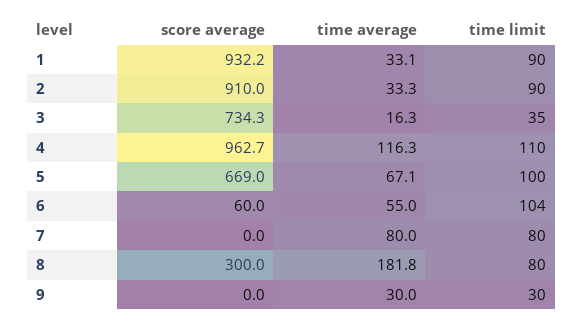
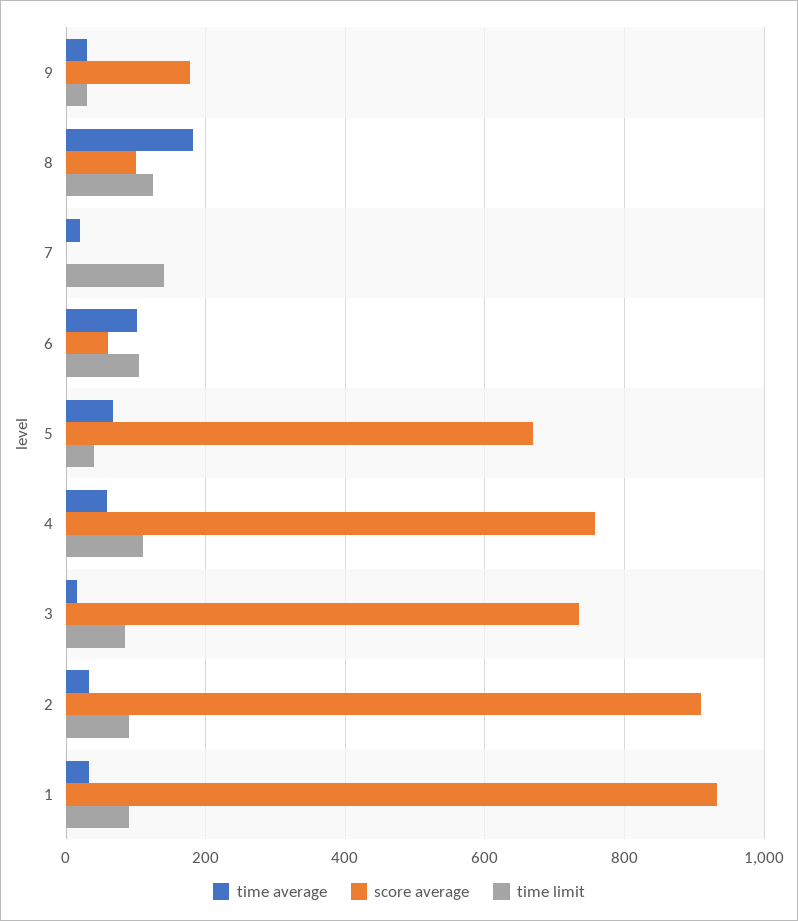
  {
    "score average": {
      "1": 932.2,
      "2": 910,
      "3": 734.3,
-     "4": 962.7,
+     "4": 760,
      "5": 669,
      "6": 60,
      "7": 0,
-     "8": 300,
+     "8": 100,
-     "9": 0
+     "9": 180
    },
    "time average": {
      "1": 33.1,
      "2": 33.3,
      "3": 16.3,
-     "4": 116.3,
+     "4": 60,
      "5": 67.1,
-     "6": 55,
+     "6": 100,
-     "7": 80,
+     "7": 20,
      "8": 181.8,
      "9": 30
    },
    "time limit": {
      "1": 90,
      "2": 90,
-     "3": 35,
+     "3": 80,
      "4": 110,
-     "5": 100,
+     "5": 40,
      "6": 104,
-     "7": 80,
+     "7": 140,
-     "8": 80,
+     "8": 120,
      "9": 30
    }
  }

